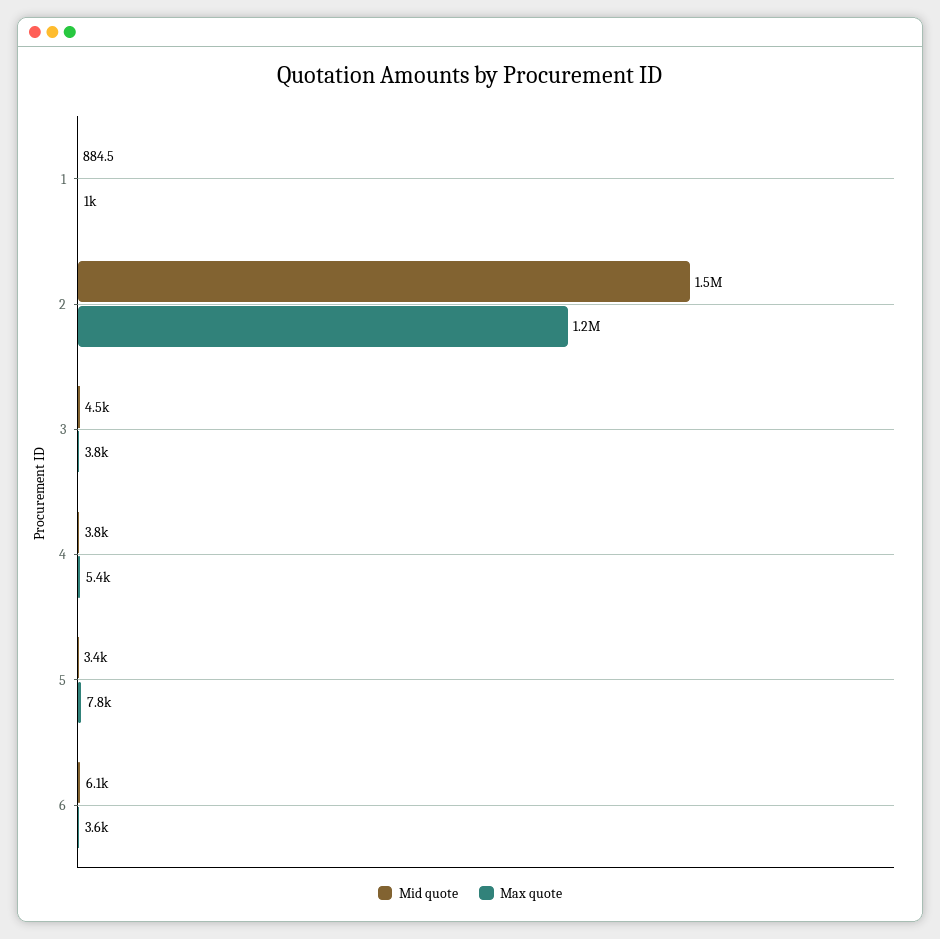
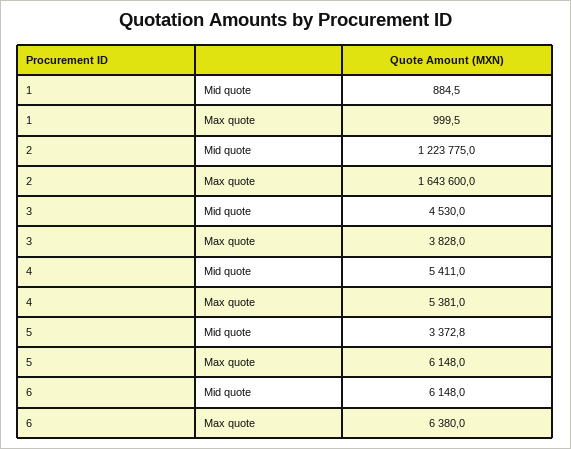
  {
    "Mid quote": {
      "1": 884.5,
-     "2": 1500000,
+     "2": 1223775,
      "3": 4530,
-     "4": 3800,
+     "4": 5411,
      "5": 3372.8,
      "6": 6148
    },
    "Max quote": {
      "1": 999.5,
-     "2": 1200000,
+     "2": 1643600,
      "3": 3828,
      "4": 5381,
-     "5": 7800,
+     "5": 6148,
-     "6": 3600
+     "6": 6380
    }
  }

